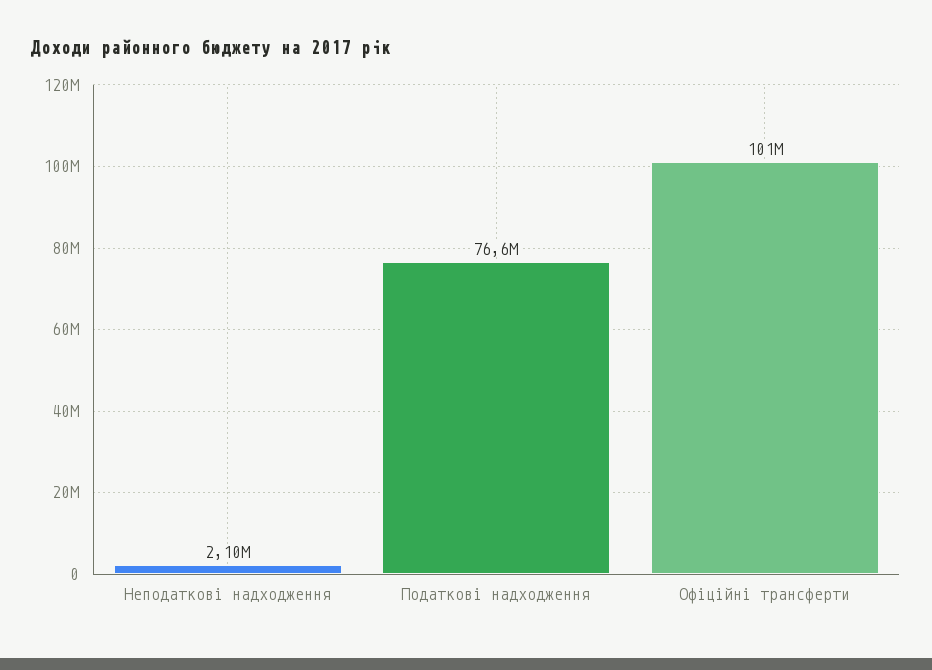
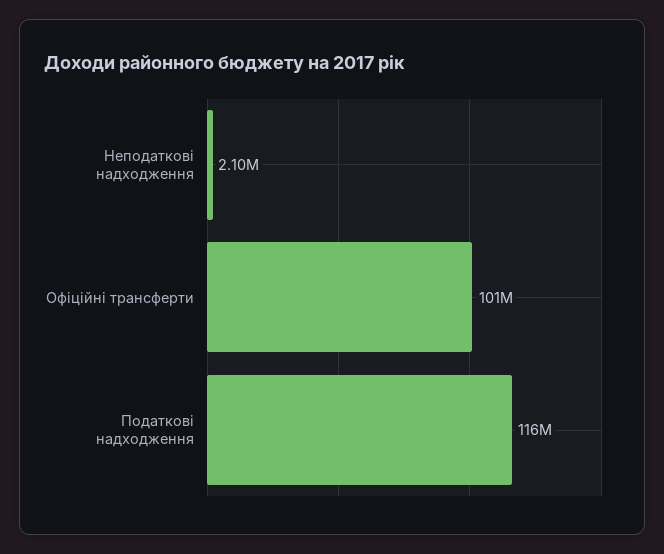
  {
    "Неподаткові надходження": 2100000,
-   "Податкові надходження": 76600000,
+   "Податкові надходження": 116000000,
    "Офіційні трансферти": 101000000
  }

